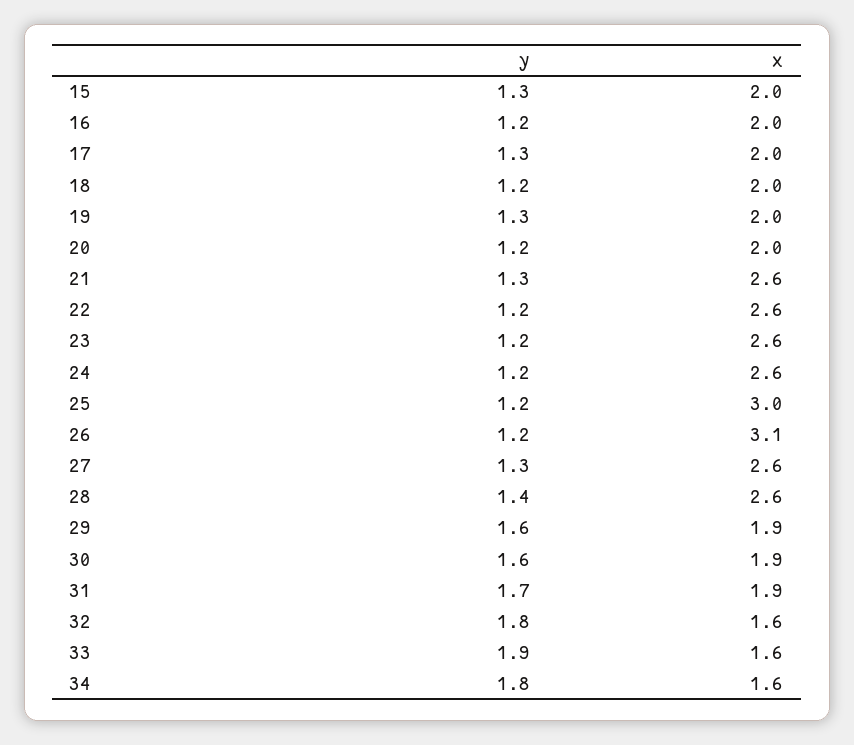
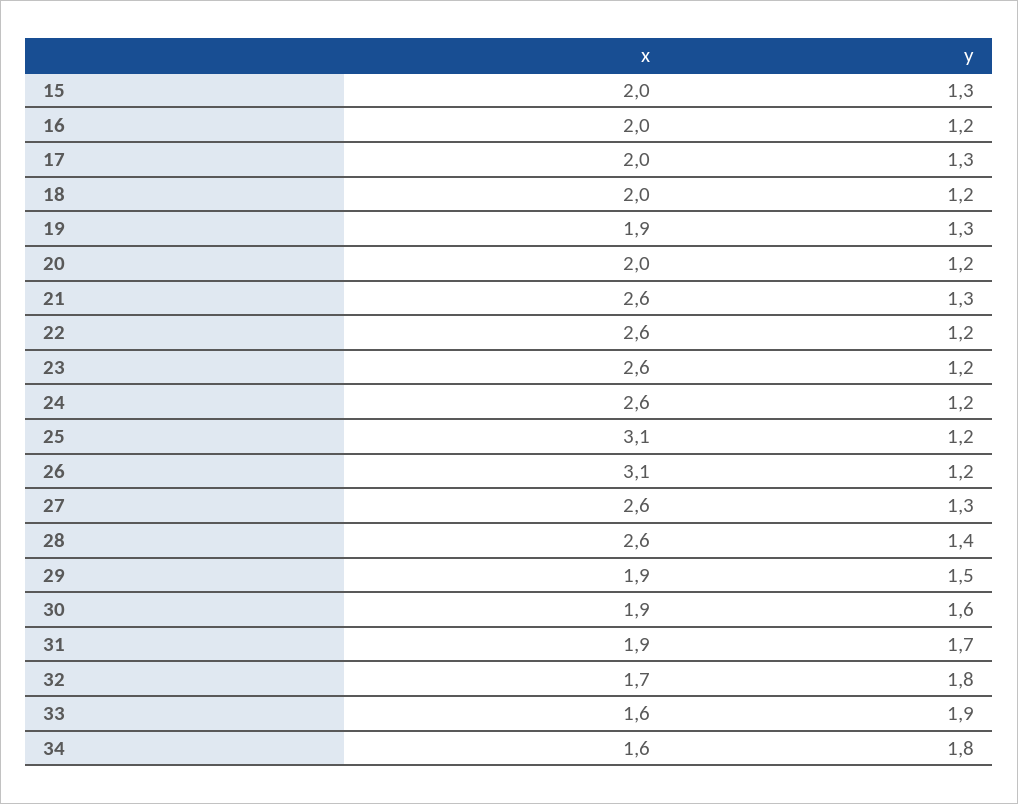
  {
    "y": {
      "15": 1.3,
      "16": 1.2,
      "17": 1.3,
      "18": 1.2,
      "19": 1.3,
      "20": 1.2,
      "21": 1.3,
      "22": 1.2,
      "23": 1.2,
      "24": 1.2,
      "25": 1.2,
      "26": 1.2,
      "27": 1.3,
      "28": 1.4,
-     "29": 1.6,
+     "29": 1.5,
      "30": 1.6,
      "31": 1.7,
      "32": 1.8,
      "33": 1.9,
      "34": 1.8
    },
    "x": {
      "15": 2,
      "16": 2,
      "17": 2,
      "18": 2,
-     "19": 2,
+     "19": 1.9,
      "20": 2,
      "21": 2.6,
      "22": 2.6,
      "23": 2.6,
      "24": 2.6,
-     "25": 3,
+     "25": 3.1,
      "26": 3.1,
      "27": 2.6,
      "28": 2.6,
      "29": 1.9,
      "30": 1.9,
      "31": 1.9,
-     "32": 1.6,
+     "32": 1.7,
      "33": 1.6,
      "34": 1.6
    }
  }

